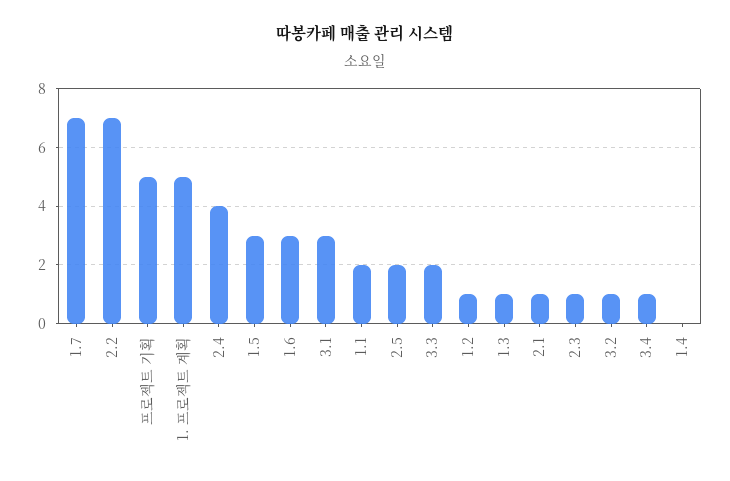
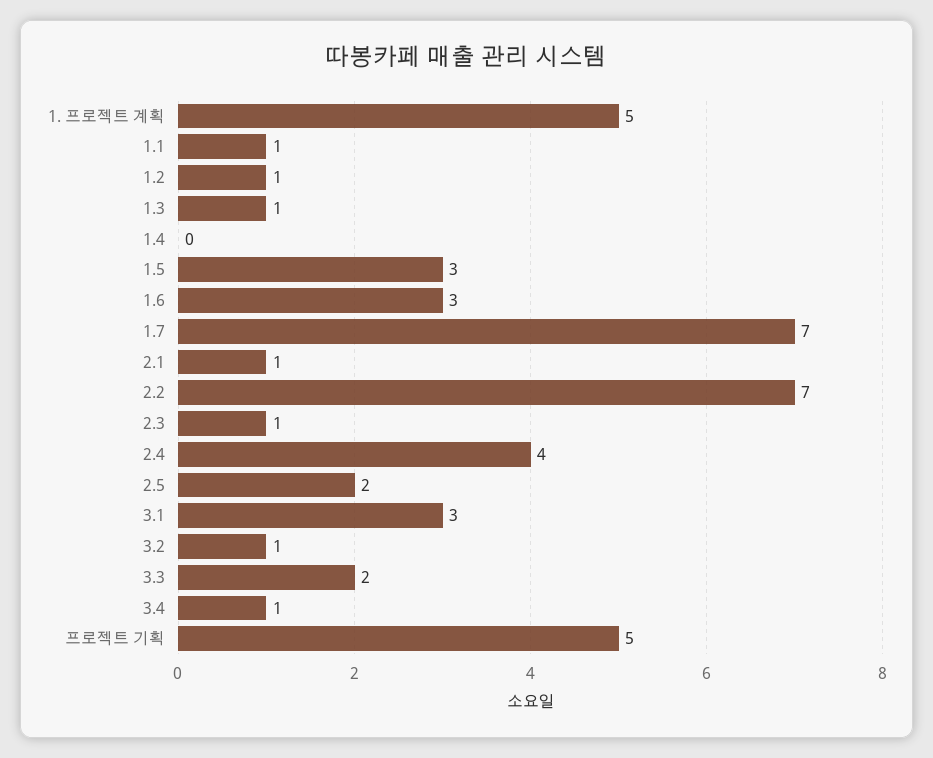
  {
    "1.7": 7,
    "2.2": 7,
    "프로젝트 기획": 5,
    "1. 프로젝트 계획": 5,
    "2.4": 4,
    "1.5": 3,
    "1.6": 3,
    "3.1": 3,
-   "1.1": 2,
+   "1.1": 1,
    "2.5": 2,
    "3.3": 2,
    "1.2": 1,
    "1.3": 1,
    "2.1": 1,
    "2.3": 1,
    "3.2": 1,
    "3.4": 1,
    "1.4": 0
  }

